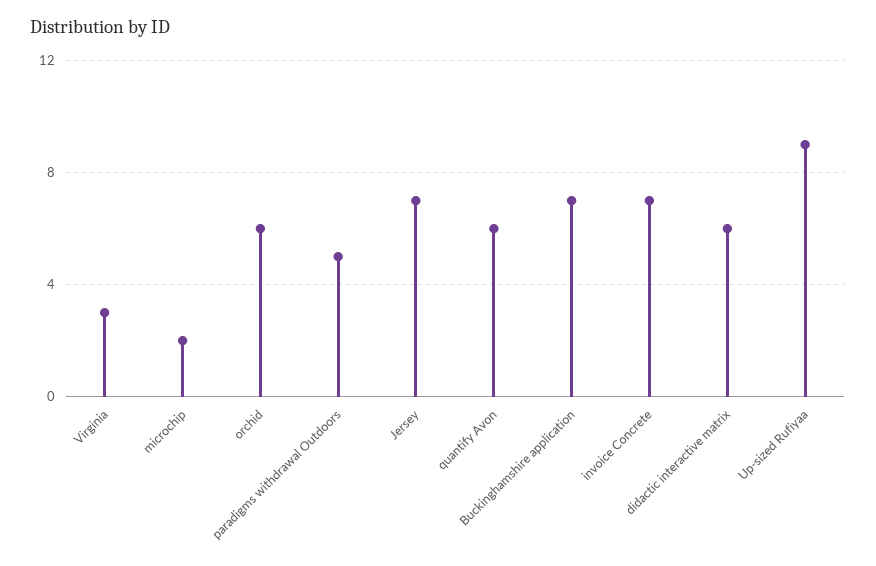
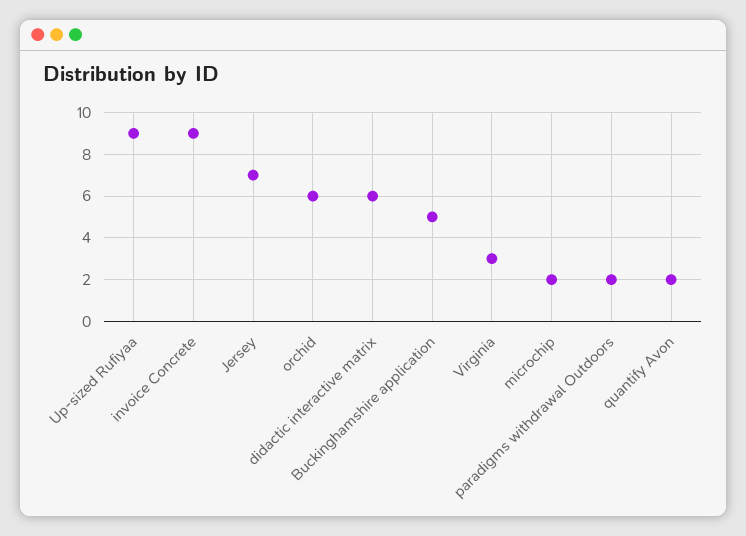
  {
    "Virginia": 3,
    "microchip": 2,
    "orchid": 6,
-   "paradigms withdrawal Outdoors": 5,
+   "paradigms withdrawal Outdoors": 2,
    "Jersey": 7,
-   "quantify Avon": 6,
+   "quantify Avon": 2,
-   "Buckinghamshire application": 7,
+   "Buckinghamshire application": 5,
-   "invoice Concrete": 7,
+   "invoice Concrete": 9,
    "didactic interactive matrix": 6,
    "Up-sized Rufiyaa": 9
  }

